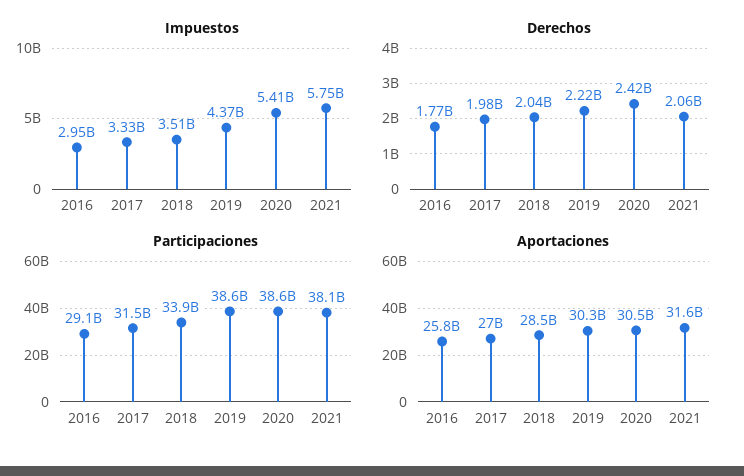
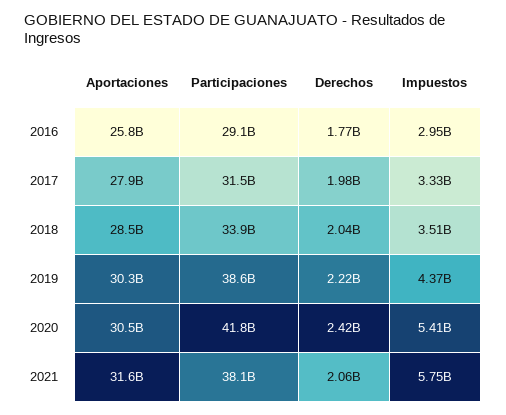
  {
    "Impuestos": {
      "2016": 2950000000,
      "2017": 3330000000,
      "2018": 3510000000,
      "2019": 4370000000,
      "2020": 5410000000,
      "2021": 5750000000
    },
    "Derechos": {
      "2016": 1770000000,
      "2017": 1980000000,
      "2018": 2040000000,
      "2019": 2220000000,
      "2020": 2420000000,
      "2021": 2060000000
    },
    "Participaciones": {
      "2016": 29100000000,
      "2017": 31500000000,
      "2018": 33900000000,
      "2019": 38600000000,
-     "2020": 38600000000,
+     "2020": 41800000000,
      "2021": 38100000000
    },
    "Aportaciones": {
      "2016": 25800000000,
-     "2017": 27000000000,
+     "2017": 27900000000,
      "2018": 28500000000,
      "2019": 30300000000,
      "2020": 30500000000,
      "2021": 31600000000
    }
  }

